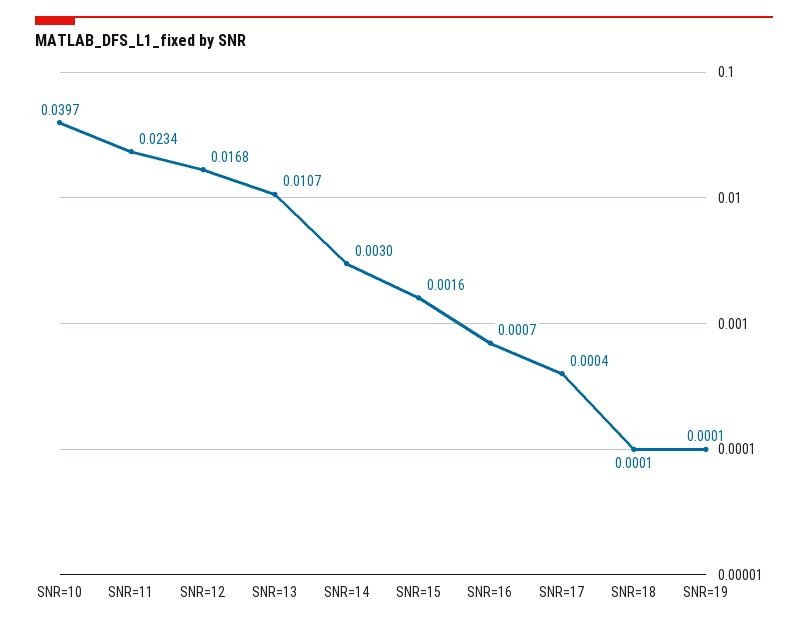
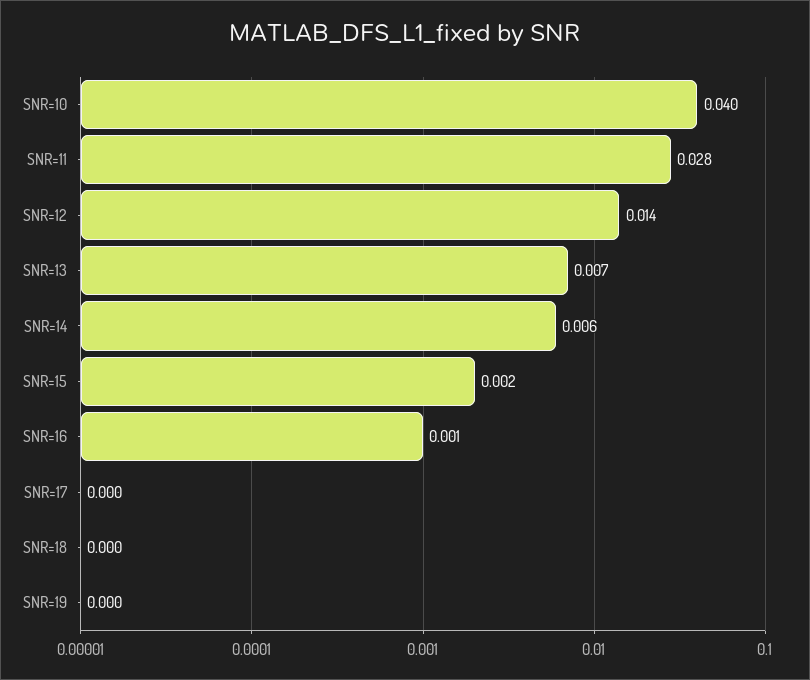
  {
    "SNR=10": 0.0397,
-   "SNR=11": 0.0234,
+   "SNR=11": 0.028,
-   "SNR=12": 0.0168,
+   "SNR=12": 0.014,
-   "SNR=13": 0.0107,
+   "SNR=13": 0.007,
-   "SNR=14": 0.003,
+   "SNR=14": 0.006,
    "SNR=15": 0.0016,
    "SNR=16": 0.0007,
    "SNR=17": 0.0004,
    "SNR=18": 0.0001,
    "SNR=19": 0.0001
  }

